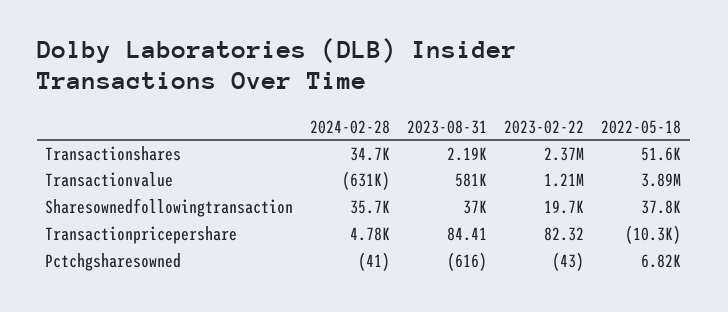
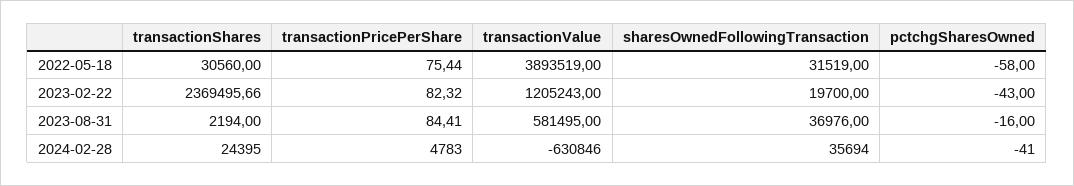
  {
    "2024-02-28": {
-     "Transactionshares": 34700,
+     "Transactionshares": 24395,
      "Transactionvalue": -630846,
      "Sharesownedfollowingtransaction": 35694,
      "Transactionpricepershare": 4783,
      "Pctchgsharesowned": -41
    },
    "2023-08-31": {
      "Transactionshares": 2194,
      "Transactionvalue": 581495,
      "Sharesownedfollowingtransaction": 36976,
      "Transactionpricepershare": 84.41,
-     "Pctchgsharesowned": -616
+     "Pctchgsharesowned": -16
    },
    "2023-02-22": {
      "Transactionshares": 2369495.66,
      "Transactionvalue": 1205243,
      "Sharesownedfollowingtransaction": 19700,
      "Transactionpricepershare": 82.32,
      "Pctchgsharesowned": -43
    },
    "2022-05-18": {
-     "Transactionshares": 51600,
+     "Transactionshares": 30560,
      "Transactionvalue": 3893519,
-     "Sharesownedfollowingtransaction": 37800,
+     "Sharesownedfollowingtransaction": 31519,
-     "Transactionpricepershare": -10300,
+     "Transactionpricepershare": 75.44,
-     "Pctchgsharesowned": 6820
+     "Pctchgsharesowned": -58
    }
  }

